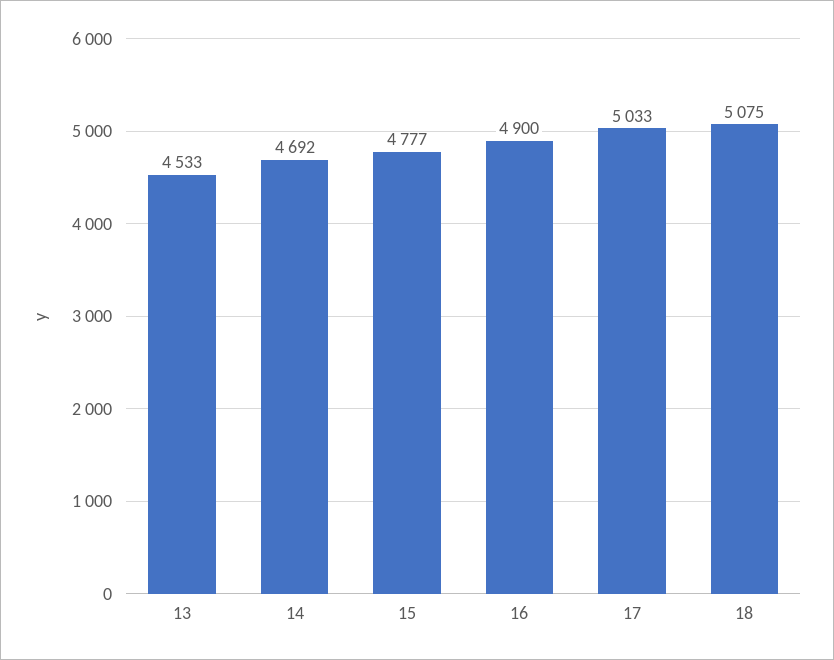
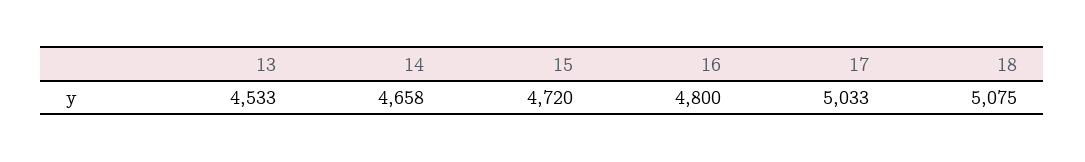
  {
    "13": 4533,
-   "14": 4692,
+   "14": 4658,
-   "15": 4777,
+   "15": 4720,
-   "16": 4900,
+   "16": 4800,
    "17": 5033,
    "18": 5075
  }

